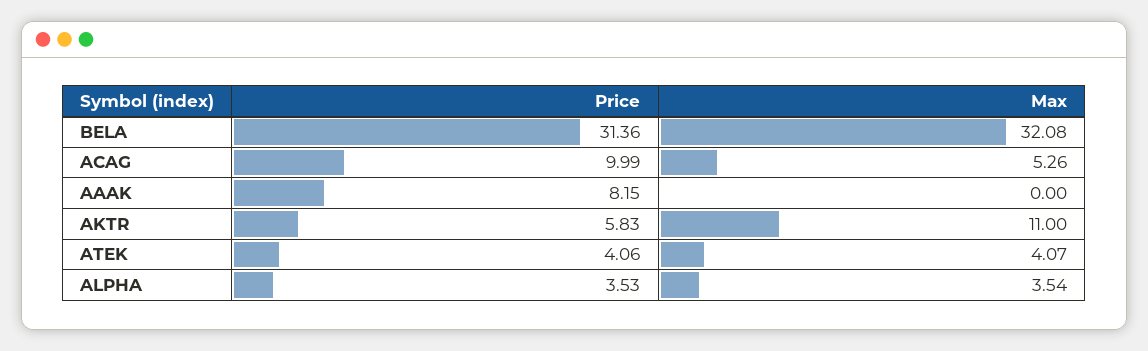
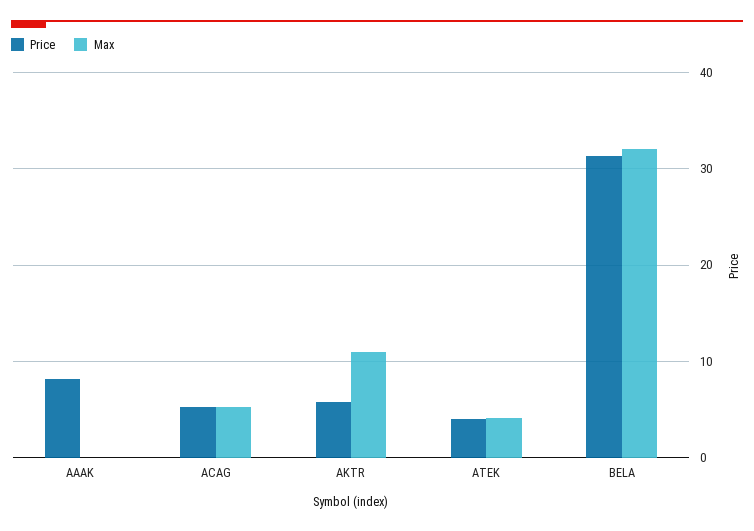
  {
    "Price": {
      "BELA": 31.36,
-     "ACAG": 9.99,
+     "ACAG": 5,
      "AAAK": 8.15,
      "AKTR": 5.83,
-     "ATEK": 4.06,
+     "ATEK": 4.06
-     "ALPHA": 3.53
    },
    "Max": {
      "BELA": 32.08,
      "ACAG": 5.26,
      "AAAK": 0,
      "AKTR": 11,
-     "ATEK": 4.07,
+     "ATEK": 4.07
-     "ALPHA": 3.54
    }
  }

